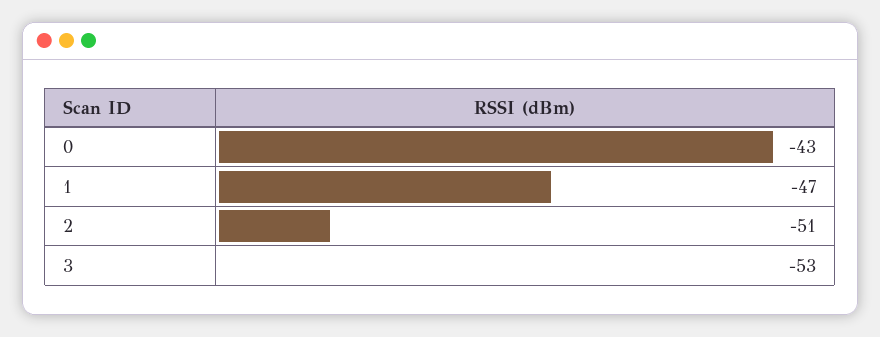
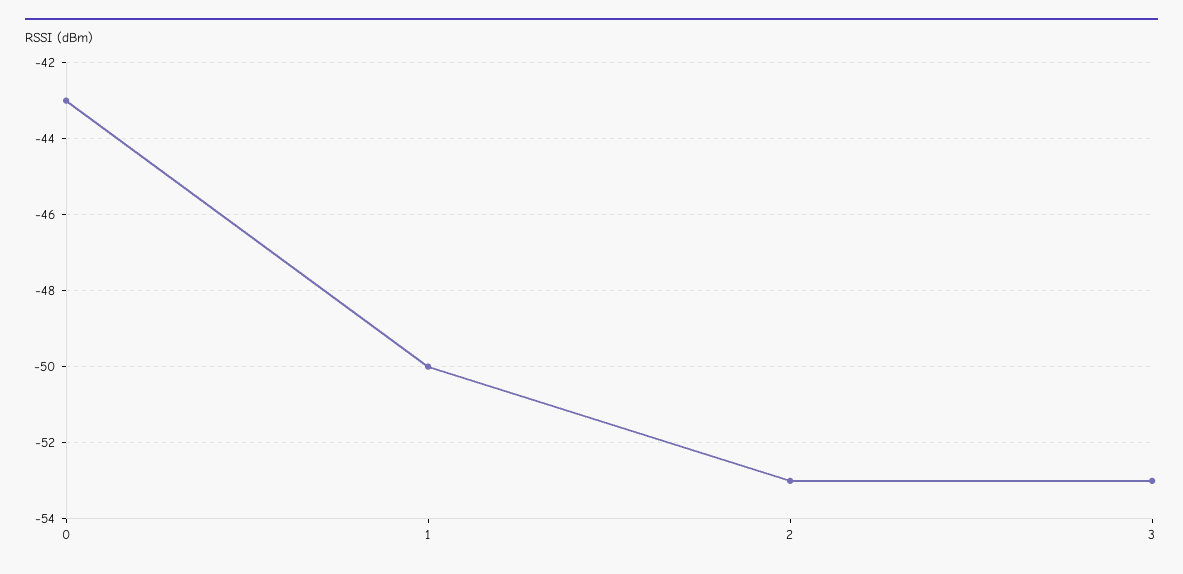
  {
    "0": -43,
-   "1": -47,
+   "1": -50,
-   "2": -51,
+   "2": -53,
    "3": -53
  }

